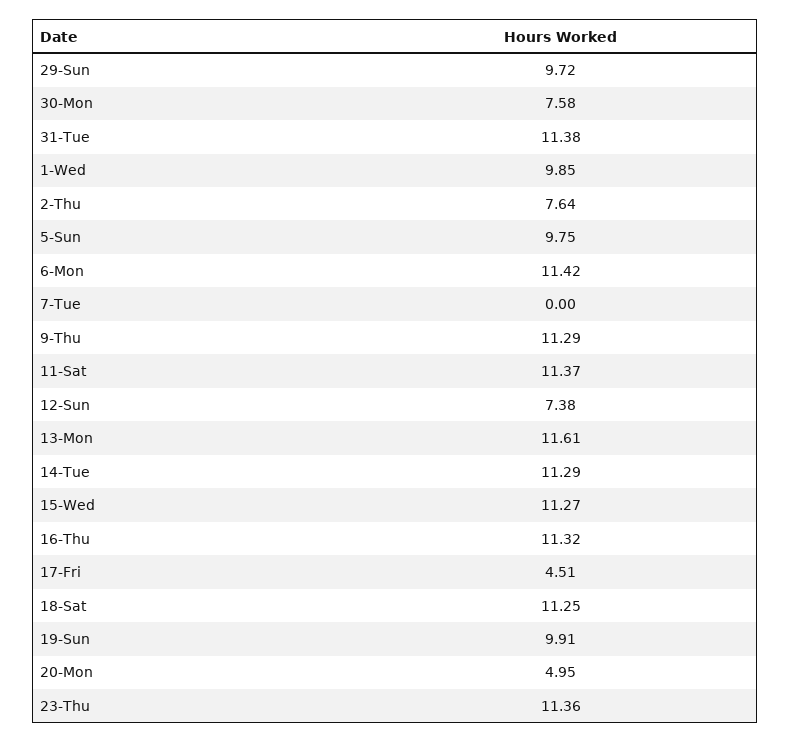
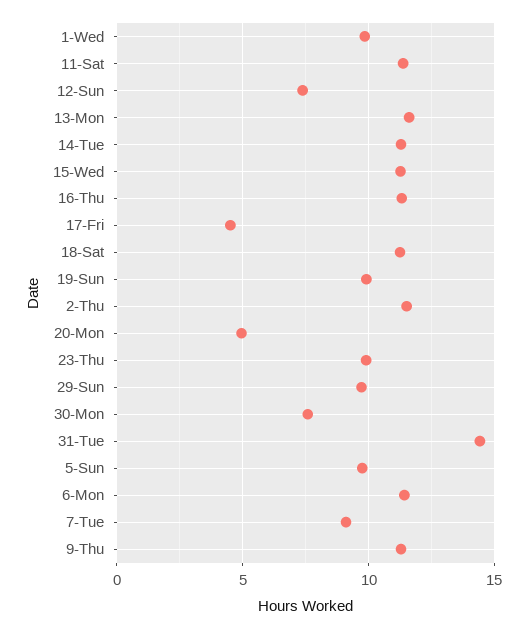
  {
    "29-Sun": 9.72,
    "30-Mon": 7.58,
-   "31-Tue": 11.38,
+   "31-Tue": 14.5,
    "1-Wed": 9.85,
-   "2-Thu": 7.64,
+   "2-Thu": 11.5,
    "5-Sun": 9.75,
    "6-Mon": 11.42,
-   "7-Tue": 0,
+   "7-Tue": 9,
    "9-Thu": 11.29,
    "11-Sat": 11.37,
    "12-Sun": 7.38,
    "13-Mon": 11.61,
    "14-Tue": 11.29,
    "15-Wed": 11.27,
    "16-Thu": 11.32,
    "17-Fri": 4.51,
    "18-Sat": 11.25,
    "19-Sun": 9.91,
    "20-Mon": 4.95,
-   "23-Thu": 11.36
+   "23-Thu": 10
  }

